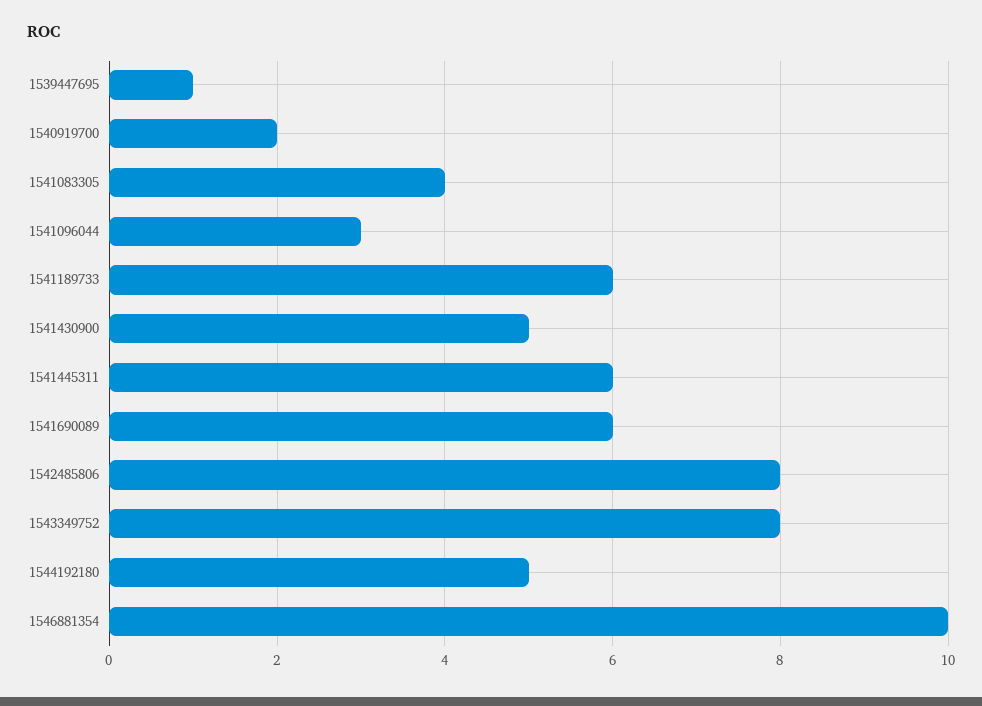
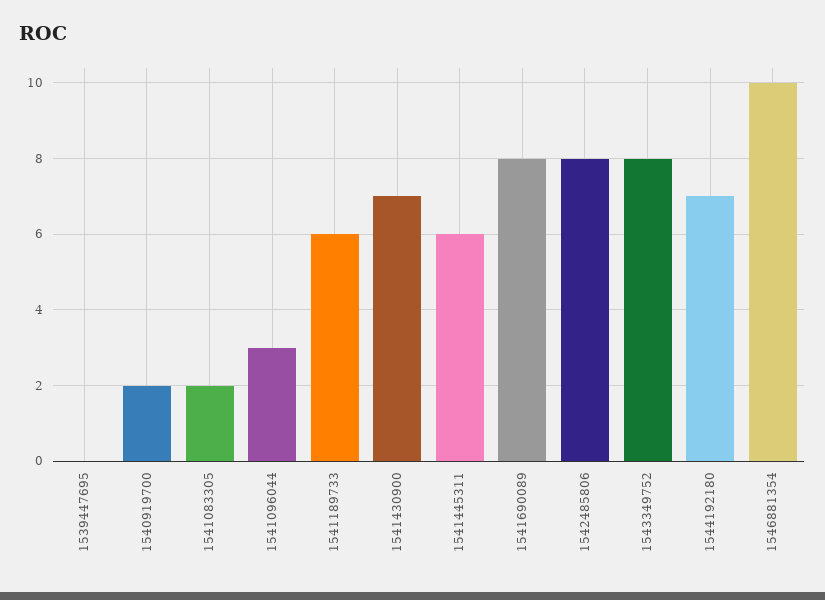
  {
-   "1539447695": 1,
+   "1539447695": 0,
    "1540919700": 2,
-   "1541083305": 4,
+   "1541083305": 2,
    "1541096044": 3,
    "1541189733": 6,
-   "1541430900": 5,
+   "1541430900": 7,
    "1541445311": 6,
-   "1541690089": 6,
+   "1541690089": 8,
    "1542485806": 8,
    "1543349752": 8,
-   "1544192180": 5,
+   "1544192180": 7,
    "1546881354": 10
  }

